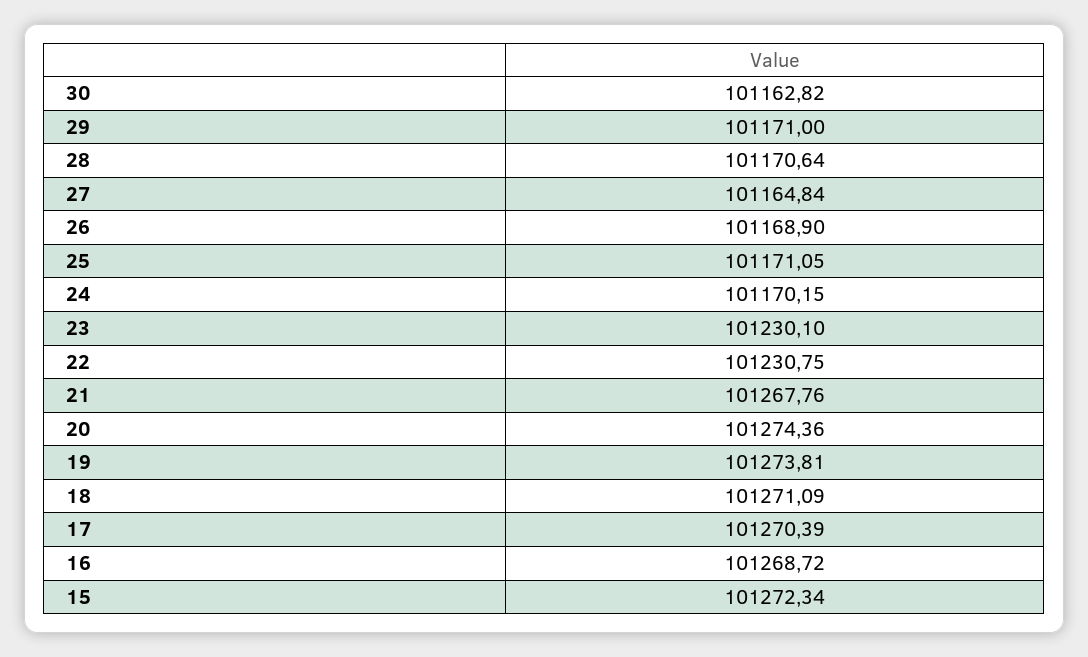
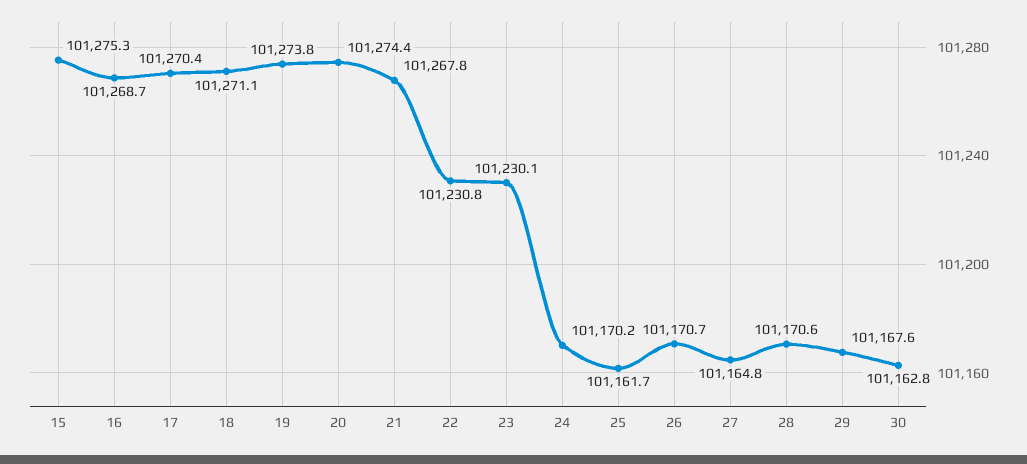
  {
    "30": 101162.82,
-   "29": 101171,
+   "29": 101167.6,
    "28": 101170.64,
    "27": 101164.84,
-   "26": 101168.9,
+   "26": 101170.7,
-   "25": 101171.05,
+   "25": 101161.7,
    "24": 101170.15,
    "23": 101230.1,
    "22": 101230.75,
    "21": 101267.76,
    "20": 101274.36,
    "19": 101273.81,
    "18": 101271.09,
    "17": 101270.39,
    "16": 101268.72,
-   "15": 101272.34
+   "15": 101275.3
  }

